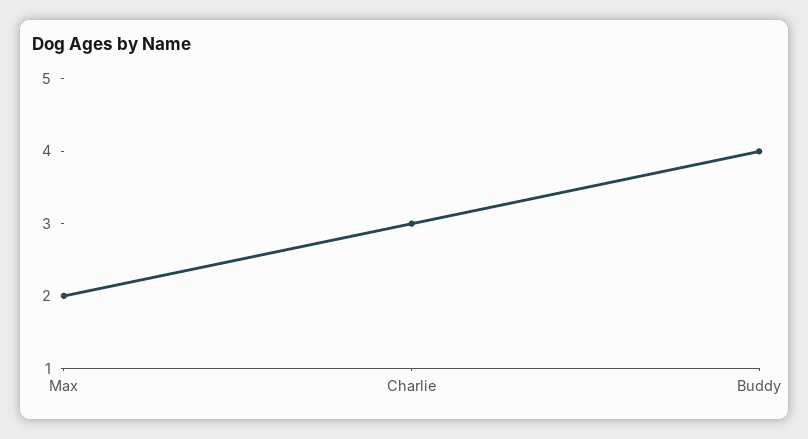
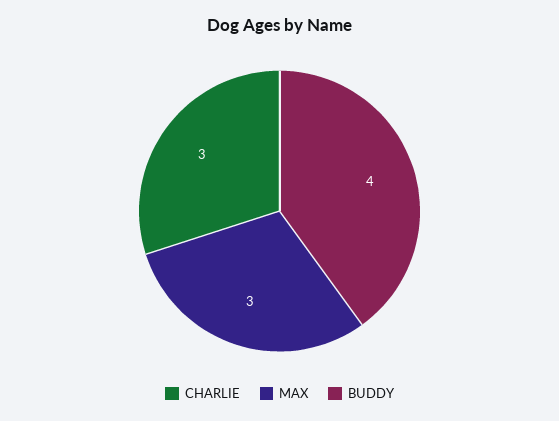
  {
-   "Max": 2,
+   "Max": 3,
    "Charlie": 3,
    "Buddy": 4
  }

